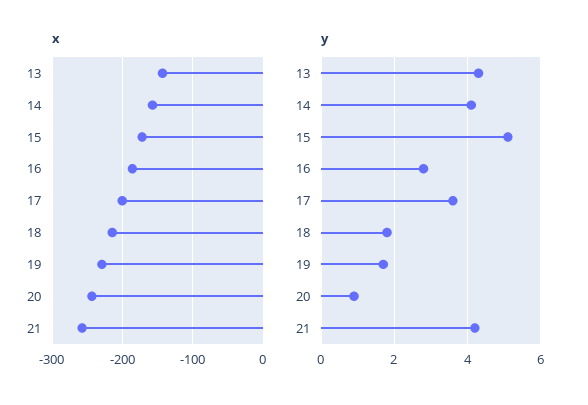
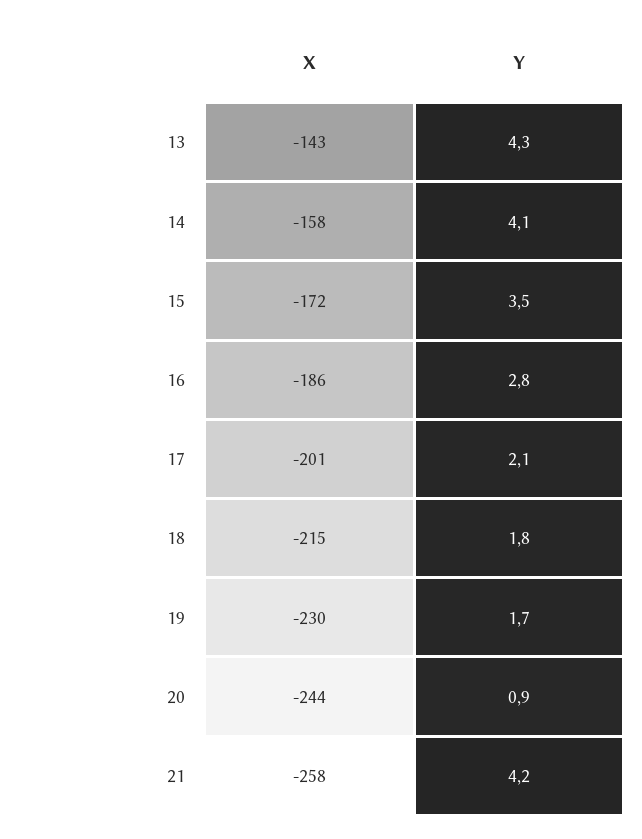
  {
    "x": {
      "13": -143,
      "14": -158,
      "15": -172,
      "16": -186,
      "17": -201,
      "18": -215,
      "19": -230,
      "20": -244,
      "21": -258
    },
    "y": {
      "13": 4.3,
      "14": 4.1,
-     "15": 5,
+     "15": 3.5,
      "16": 2.8,
-     "17": 3.5,
+     "17": 2.1,
      "18": 1.8,
      "19": 1.7,
      "20": 0.9,
      "21": 4.2
    }
  }

